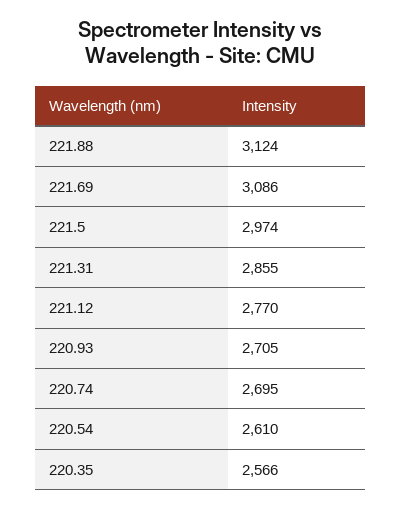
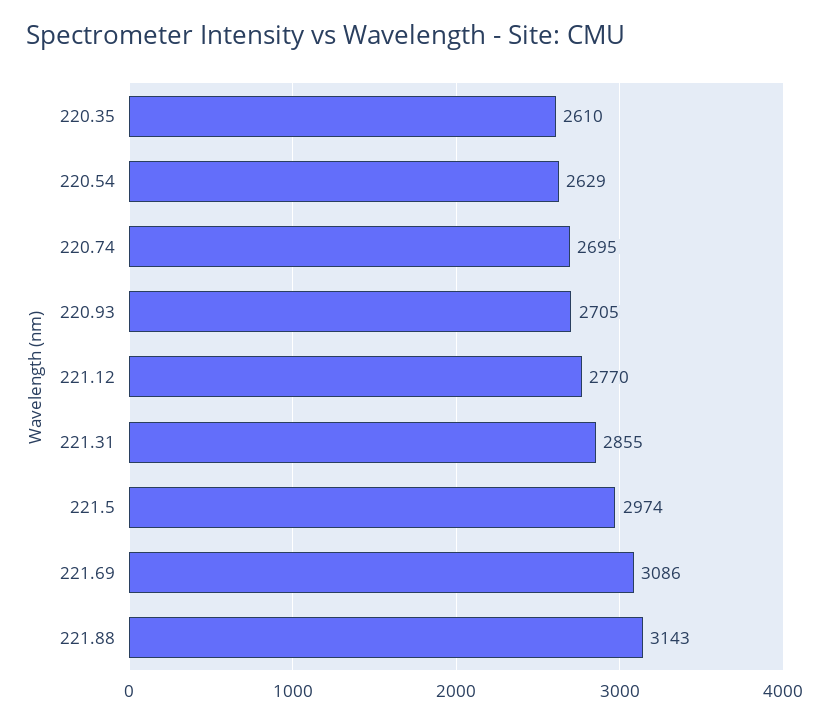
  {
-   "221.88": 3124,
+   "221.88": 3143,
    "221.69": 3086,
    "221.5": 2974,
    "221.31": 2855,
    "221.12": 2770,
    "220.93": 2705,
    "220.74": 2695,
-   "220.54": 2610,
+   "220.54": 2629,
-   "220.35": 2566
+   "220.35": 2610
  }

